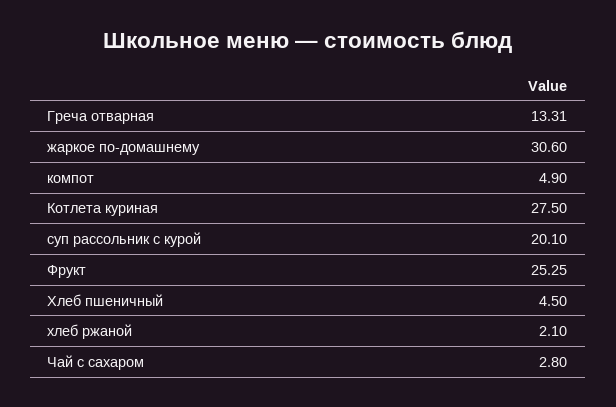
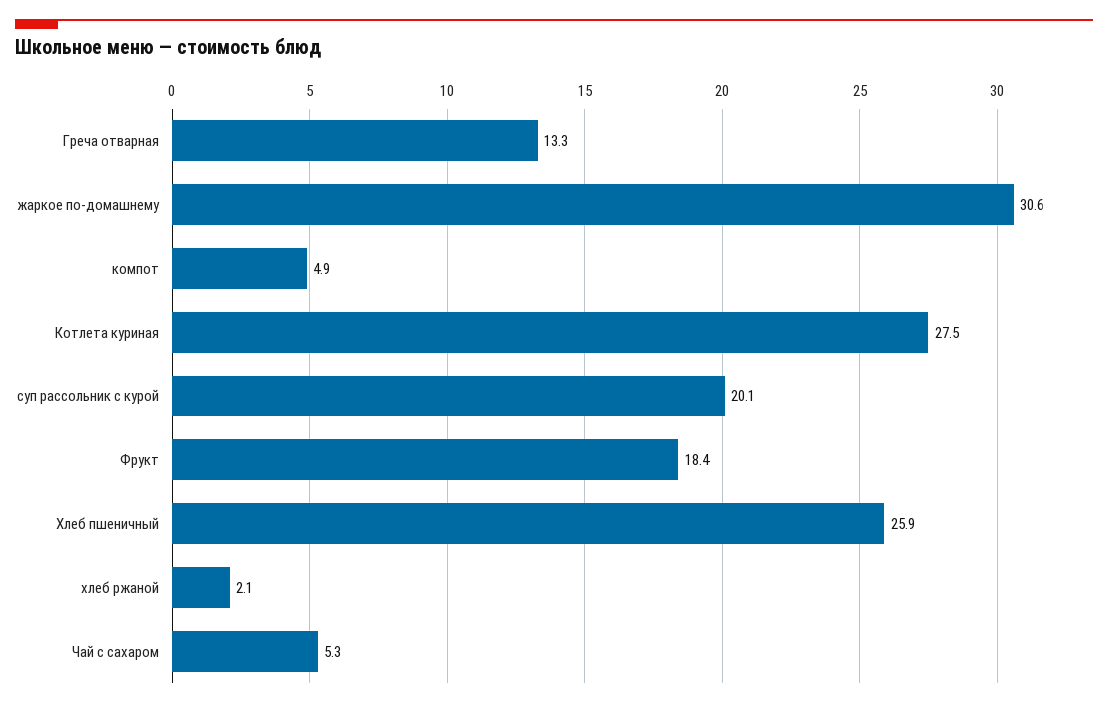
  {
    "Греча отварная": 13.31,
    "жаркое по-домашнему": 30.6,
    "компот": 4.9,
    "Котлета куриная": 27.5,
    "суп рассольник с курой": 20.1,
-   "Фрукт": 25.25,
+   "Фрукт": 18.4,
-   "Хлеб пшеничный": 4.5,
+   "Хлеб пшеничный": 25.9,
    "хлеб ржаной": 2.1,
-   "Чай с сахаром": 2.8
+   "Чай с сахаром": 5.3
  }

